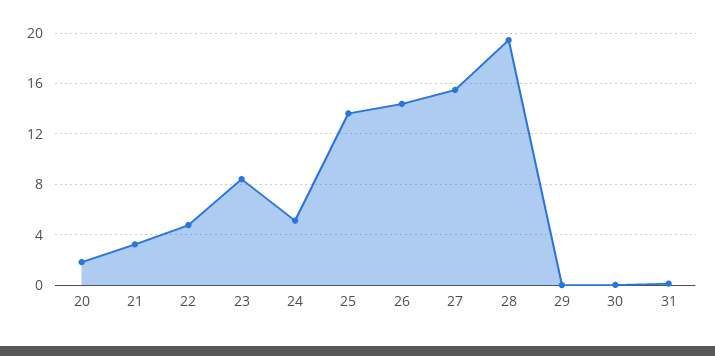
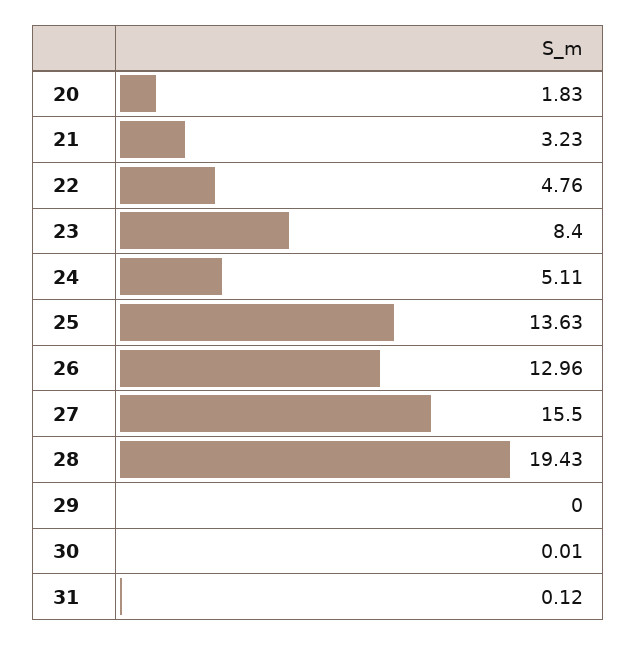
  {
    "20": 1.83,
    "21": 3.23,
    "22": 4.76,
    "23": 8.4,
    "24": 5.11,
    "25": 13.63,
-   "26": 14.5,
+   "26": 12.96,
    "27": 15.5,
    "28": 19.43,
    "29": 0,
    "30": 0.01,
    "31": 0.12
  }

